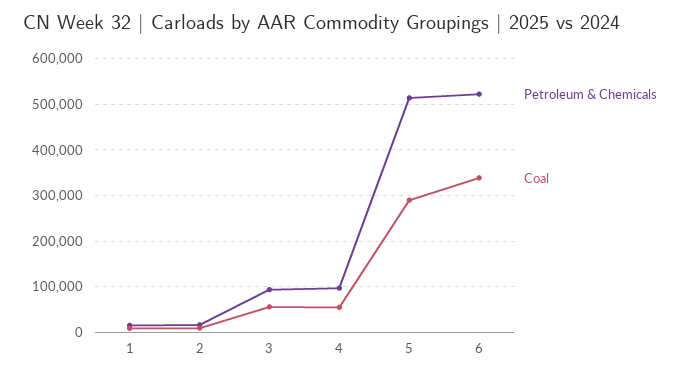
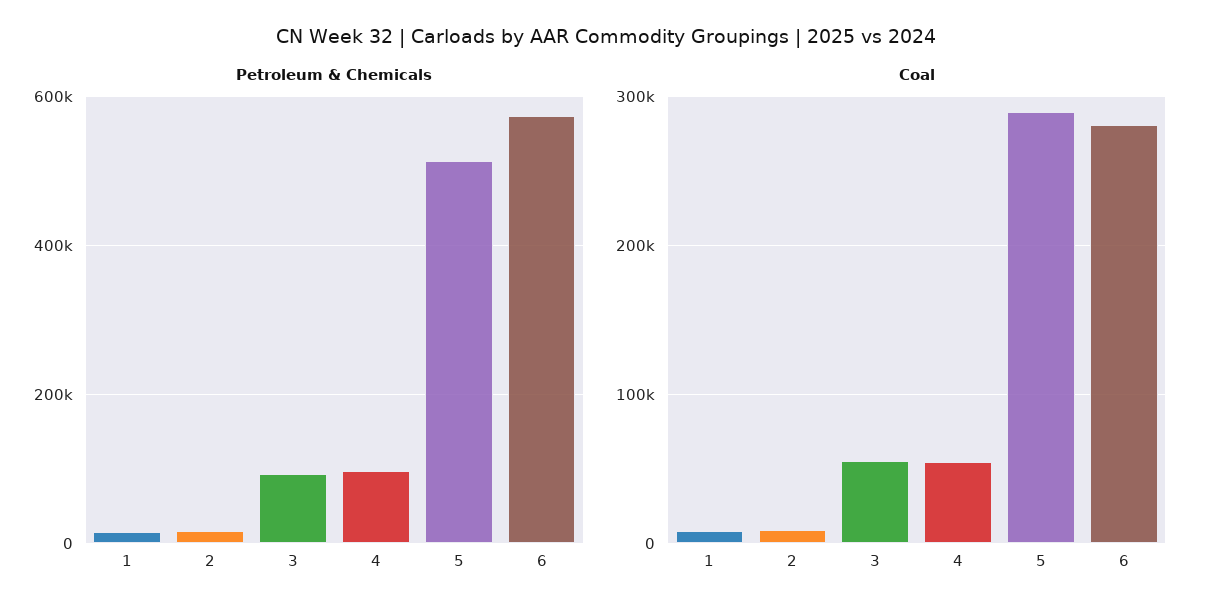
  {
    "Petroleum & Chemicals": {
      "1": 20000,
      "2": 20000,
      "3": 100000,
      "4": 100000,
      "5": 520000,
-     "6": 520000
+     "6": 580000
    },
    "Coal": {
      "1": 10000,
      "2": 10000,
      "3": 60000,
      "4": 50000,
      "5": 290000,
-     "6": 340000
+     "6": 280000
    }
  }

